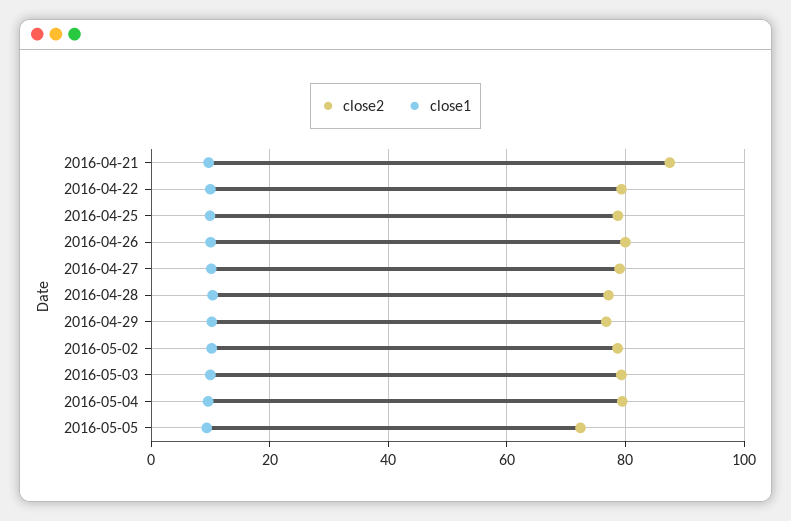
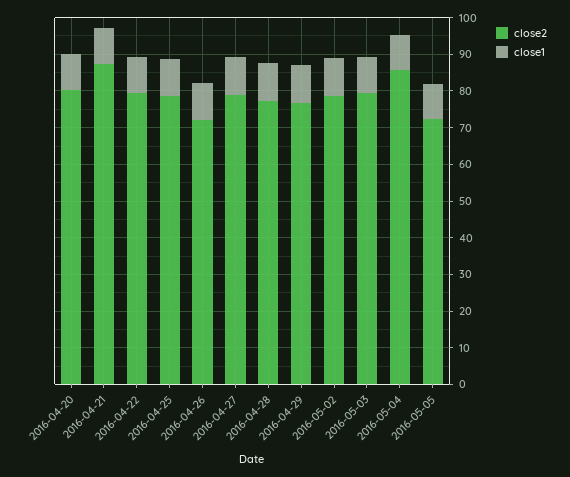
  {
    "close2": {
      "2016-04-21": 88,
      "2016-04-22": 80,
      "2016-04-25": 78,
-     "2016-04-26": 80,
+     "2016-04-26": 72.5,
      "2016-04-27": 80,
      "2016-04-28": 78,
      "2016-04-29": 76,
      "2016-05-02": 78,
      "2016-05-03": 80,
-     "2016-05-04": 80,
+     "2016-05-04": 85,
-     "2016-05-05": 72
+     "2016-05-05": 72,
+     "2016-04-20": 80
    },
    "close1": {
      "2016-04-21": 10,
      "2016-04-22": 10,
      "2016-04-25": 10,
      "2016-04-26": 10,
      "2016-04-27": 10,
      "2016-04-28": 10,
      "2016-04-29": 10,
      "2016-05-02": 10,
      "2016-05-03": 10,
      "2016-05-04": 10,
-     "2016-05-05": 10
+     "2016-05-05": 10,
+     "2016-04-20": 10
    }
  }

